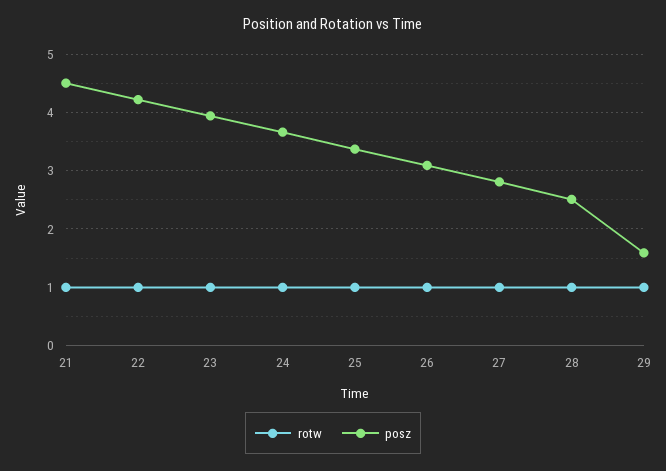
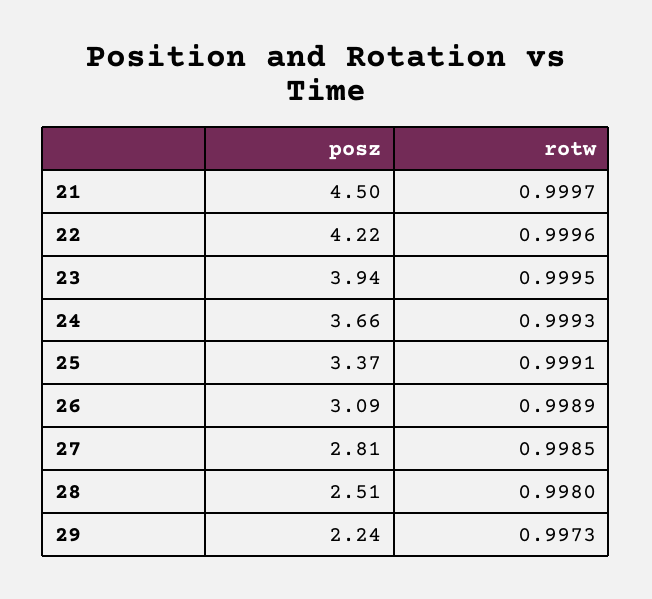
  {
    "rotw": {
      "21": 0.9997,
      "22": 0.9996,
      "23": 0.9995,
      "24": 0.9993,
      "25": 0.9991,
      "26": 0.9989,
      "27": 0.9985,
      "28": 0.998,
      "29": 0.9973
    },
    "posz": {
      "21": 4.5,
      "22": 4.22,
      "23": 3.94,
      "24": 3.66,
      "25": 3.37,
      "26": 3.09,
      "27": 2.81,
      "28": 2.51,
-     "29": 1.6
+     "29": 2.24
    }
  }

